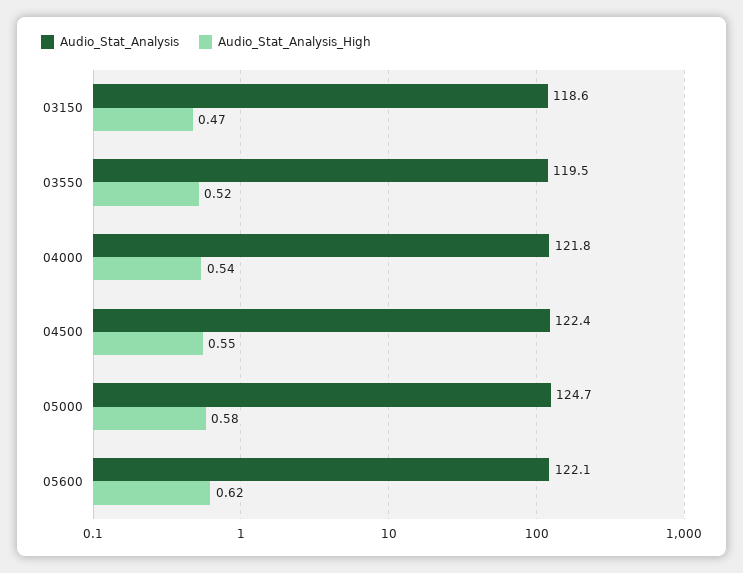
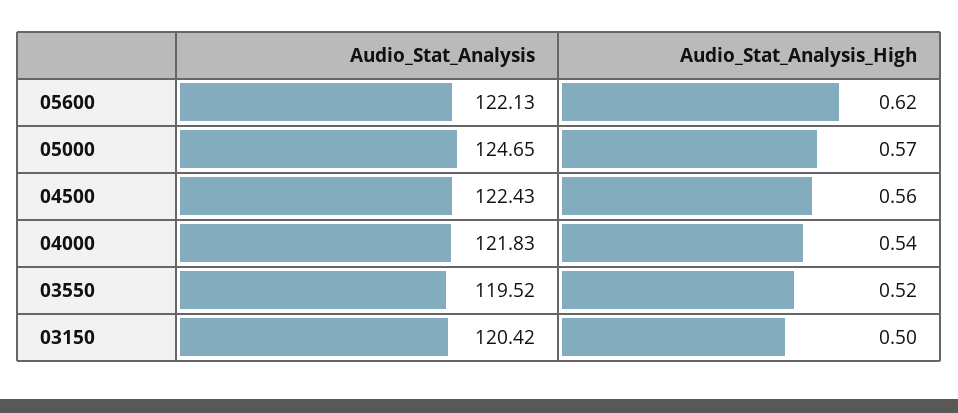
  {
    "Audio_Stat_Analysis": {
-     "03150": 118.6,
+     "03150": 120.42,
      "03550": 119.52,
      "04000": 121.83,
      "04500": 122.43,
      "05000": 124.65,
      "05600": 122.13
    },
    "Audio_Stat_Analysis_High": {
-     "03150": 0.47,
+     "03150": 0.5,
      "03550": 0.52,
      "04000": 0.54,
-     "04500": 0.55,
+     "04500": 0.56,
-     "05000": 0.58,
+     "05000": 0.57,
      "05600": 0.62
    }
  }

